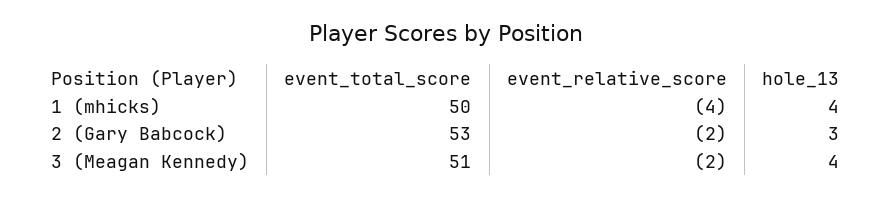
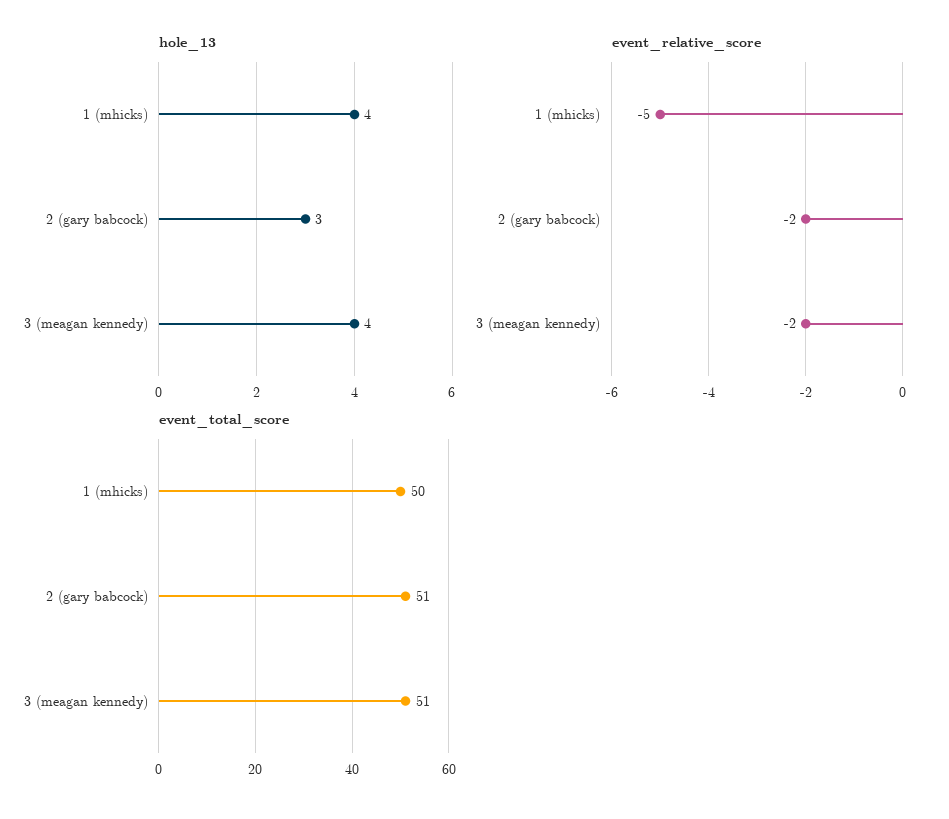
  {
    "event_total_score": {
      "1 (mhicks)": 50,
-     "2 (Gary Babcock)": 53,
+     "2 (Gary Babcock)": 51,
      "3 (Meagan Kennedy)": 51
    },
    "event_relative_score": {
-     "1 (mhicks)": -4,
+     "1 (mhicks)": -5,
      "2 (Gary Babcock)": -2,
      "3 (Meagan Kennedy)": -2
    },
    "hole_13": {
      "1 (mhicks)": 4,
      "2 (Gary Babcock)": 3,
      "3 (Meagan Kennedy)": 4
    }
  }

